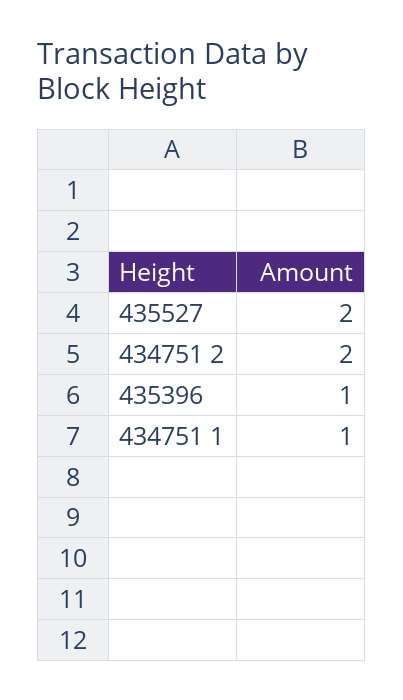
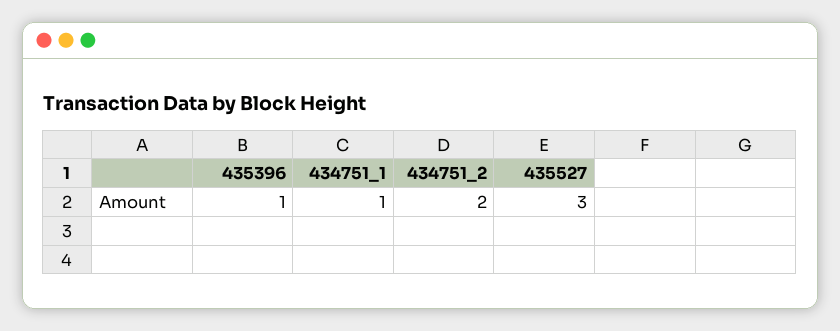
  {
-   "435527": 2,
+   "435527": 3,
    "434751 2": 2,
    "435396": 1,
    "434751 1": 1
  }

